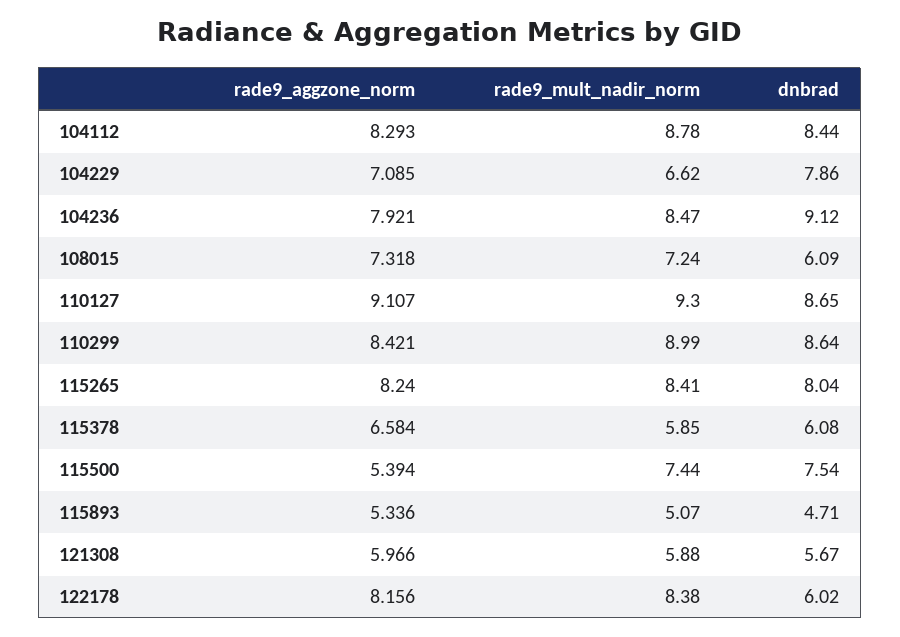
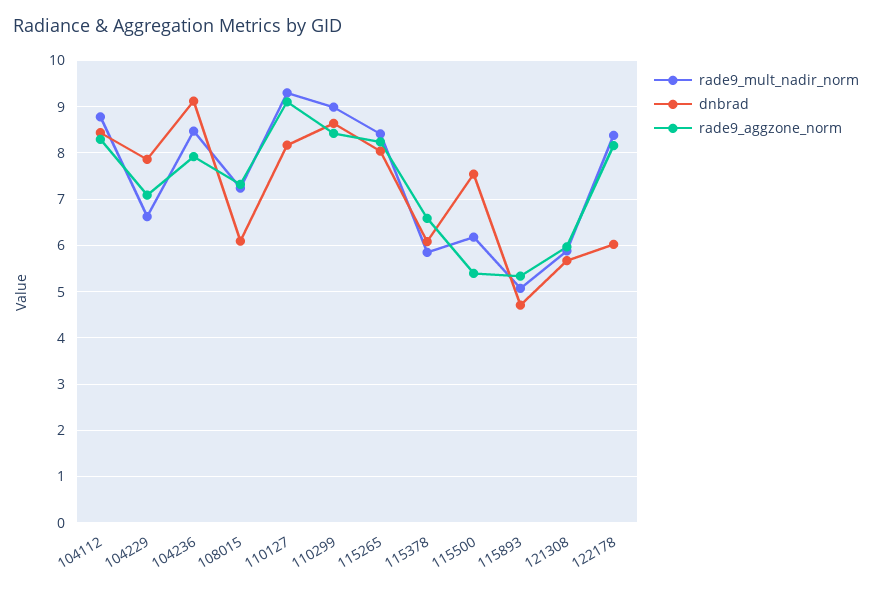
  {
    "rade9_aggzone_norm": {
      "104112": 8.293,
      "104229": 7.085,
      "104236": 7.921,
      "108015": 7.318,
      "110127": 9.107,
      "110299": 8.421,
      "115265": 8.24,
      "115378": 6.584,
      "115500": 5.394,
      "115893": 5.336,
      "121308": 5.966,
      "122178": 8.156
    },
    "rade9_mult_nadir_norm": {
      "104112": 8.78,
      "104229": 6.62,
      "104236": 8.47,
      "108015": 7.24,
      "110127": 9.3,
      "110299": 8.99,
      "115265": 8.41,
      "115378": 5.85,
-     "115500": 7.44,
+     "115500": 6.2,
      "115893": 5.07,
      "121308": 5.88,
      "122178": 8.38
    },
    "dnbrad": {
      "104112": 8.44,
      "104229": 7.86,
      "104236": 9.12,
      "108015": 6.09,
-     "110127": 8.65,
+     "110127": 8.2,
      "110299": 8.64,
      "115265": 8.04,
      "115378": 6.08,
      "115500": 7.54,
      "115893": 4.71,
      "121308": 5.67,
      "122178": 6.02
    }
  }

